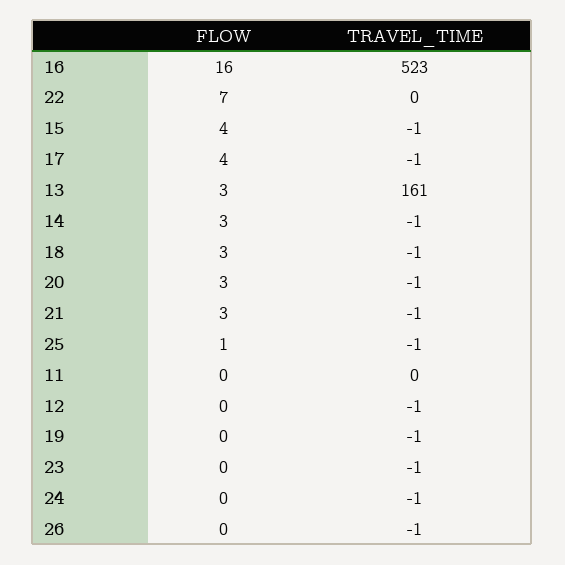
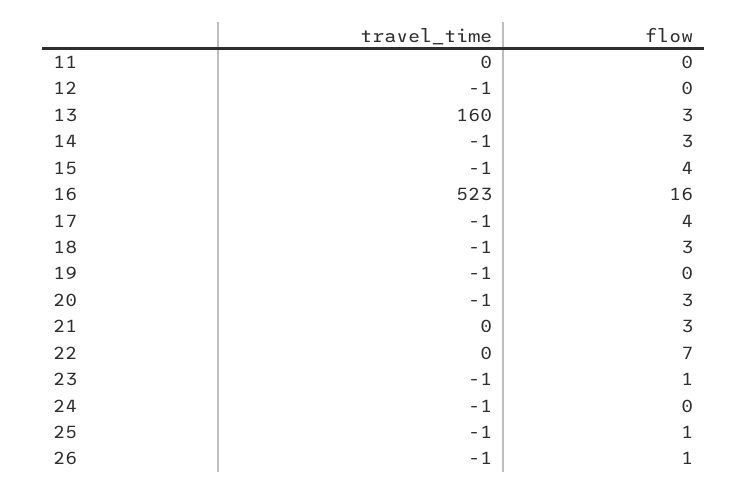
  {
    "FLOW": {
      "16": 16,
      "22": 7,
      "15": 4,
      "17": 4,
      "13": 3,
      "14": 3,
      "18": 3,
      "20": 3,
      "21": 3,
      "25": 1,
      "11": 0,
      "12": 0,
      "19": 0,
-     "23": 0,
+     "23": 1,
      "24": 0,
-     "26": 0
+     "26": 1
    },
    "TRAVEL_TIME": {
      "16": 523,
      "22": 0,
      "15": -1,
      "17": -1,
-     "13": 161,
+     "13": 160,
      "14": -1,
      "18": -1,
      "20": -1,
-     "21": -1,
+     "21": 0,
      "25": -1,
      "11": 0,
      "12": -1,
      "19": -1,
      "23": -1,
      "24": -1,
      "26": -1
    }
  }

